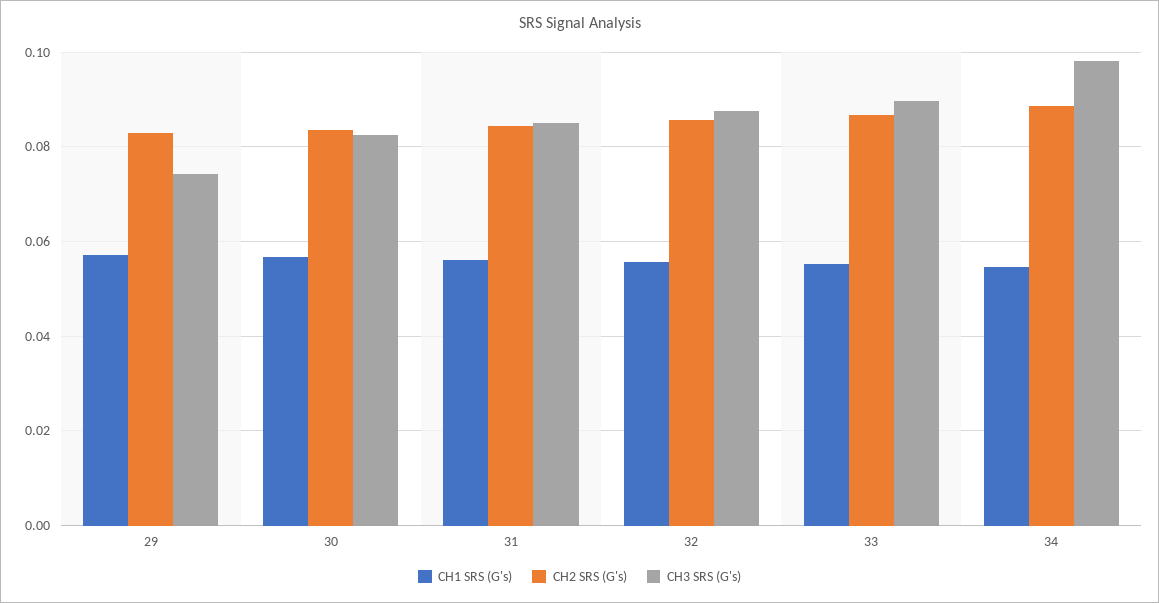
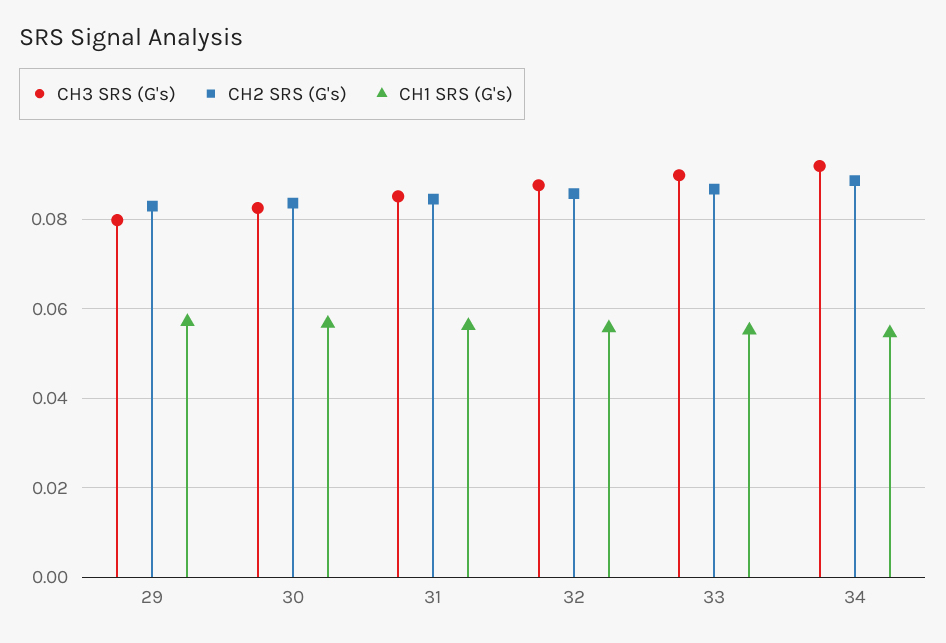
  {
    "CH1 SRS (G's)": {
      "29": 0.058,
      "30": 0.056,
      "31": 0.056,
      "32": 0.056,
      "33": 0.056,
      "34": 0.054
    },
    "CH2 SRS (G's)": {
      "29": 0.082,
      "30": 0.084,
      "31": 0.084,
      "32": 0.086,
      "33": 0.086,
      "34": 0.088
    },
    "CH3 SRS (G's)": {
-     "29": 0.074,
+     "29": 0.08,
      "30": 0.082,
      "31": 0.086,
      "32": 0.088,
      "33": 0.09,
-     "34": 0.098
+     "34": 0.092
    }
  }

